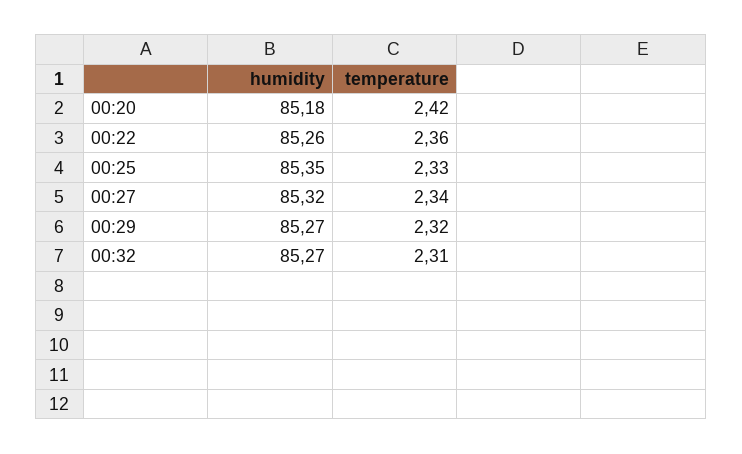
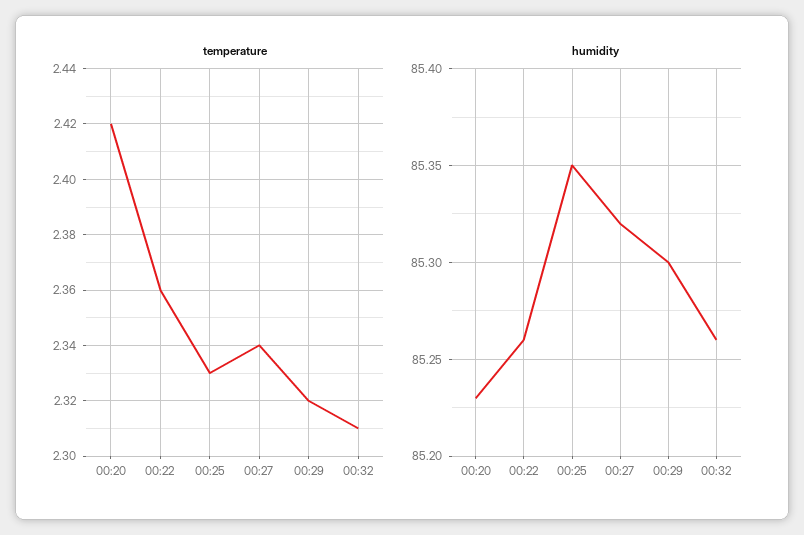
  {
    "humidity": {
-     "00:20": 85.18,
+     "00:20": 85.23,
      "00:22": 85.26,
      "00:25": 85.35,
      "00:27": 85.32,
-     "00:29": 85.27,
+     "00:29": 85.3,
-     "00:32": 85.27
+     "00:32": 85.26
    },
    "temperature": {
      "00:20": 2.42,
      "00:22": 2.36,
      "00:25": 2.33,
      "00:27": 2.34,
      "00:29": 2.32,
      "00:32": 2.31
    }
  }

